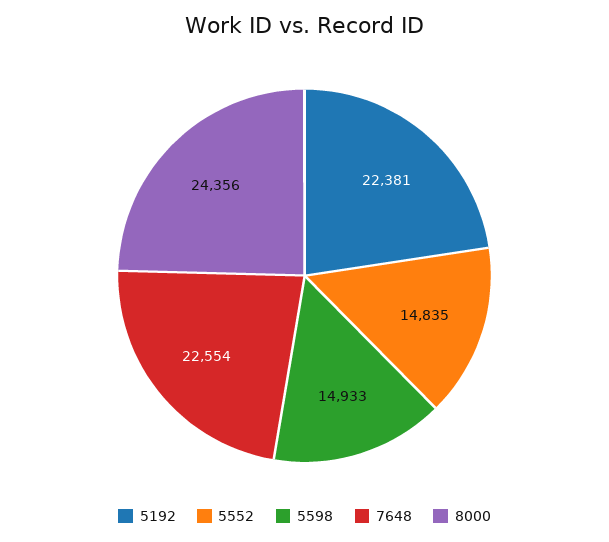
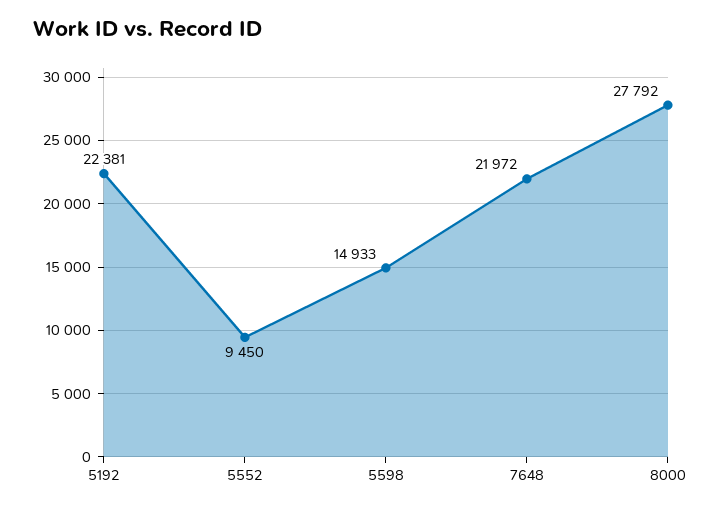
  {
    "5192": 22381,
-   "5552": 14835,
+   "5552": 9450,
    "5598": 14933,
-   "7648": 22554,
+   "7648": 21972,
-   "8000": 24356
+   "8000": 27792
  }

